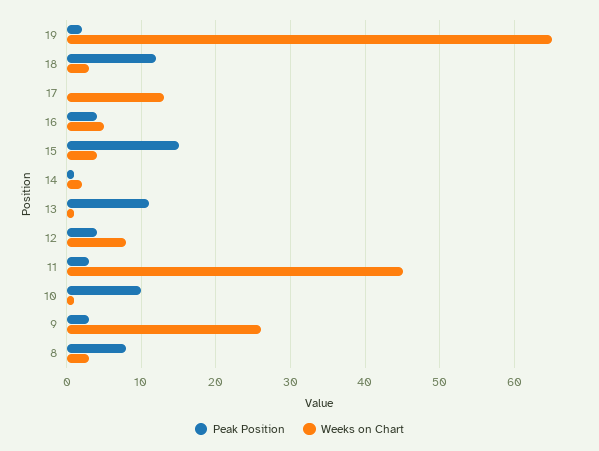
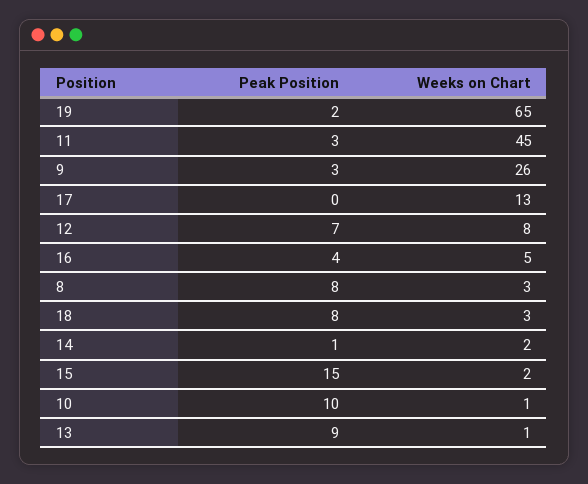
  {
    "Peak Position": {
      "19": 2,
-     "18": 12,
+     "18": 8,
      "17": 0,
      "16": 4,
      "15": 15,
      "14": 1,
-     "13": 11,
+     "13": 9,
-     "12": 4,
+     "12": 7,
      "11": 3,
      "10": 10,
      "9": 3,
      "8": 8
    },
    "Weeks on Chart": {
      "19": 65,
      "18": 3,
      "17": 13,
      "16": 5,
-     "15": 4,
+     "15": 2,
      "14": 2,
      "13": 1,
      "12": 8,
      "11": 45,
      "10": 1,
      "9": 26,
      "8": 3
    }
  }

